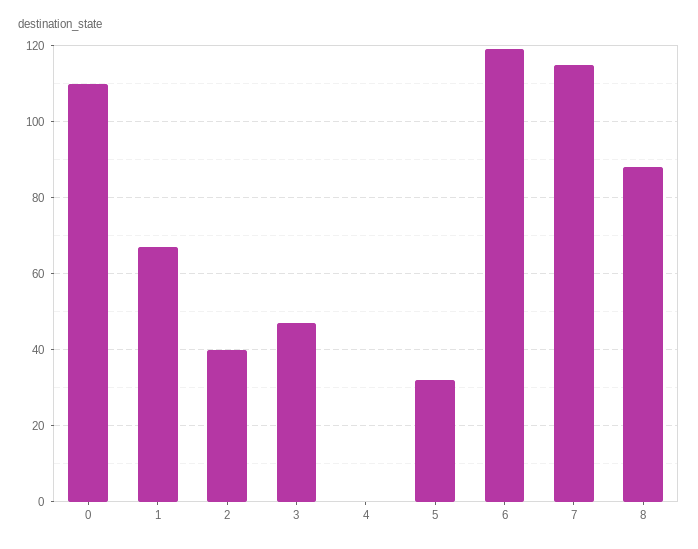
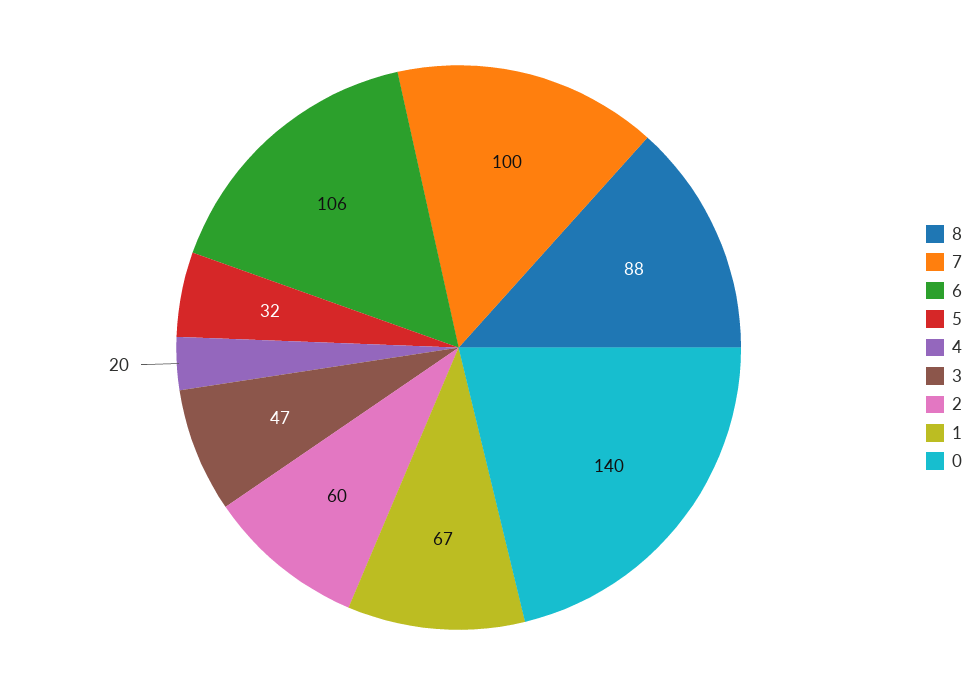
  {
-   "0": 110,
+   "0": 140,
    "1": 67,
-   "2": 40,
+   "2": 60,
    "3": 47,
-   "4": 0,
+   "4": 20,
    "5": 32,
-   "6": 120,
+   "6": 106,
-   "7": 115,
+   "7": 100,
    "8": 88
  }

